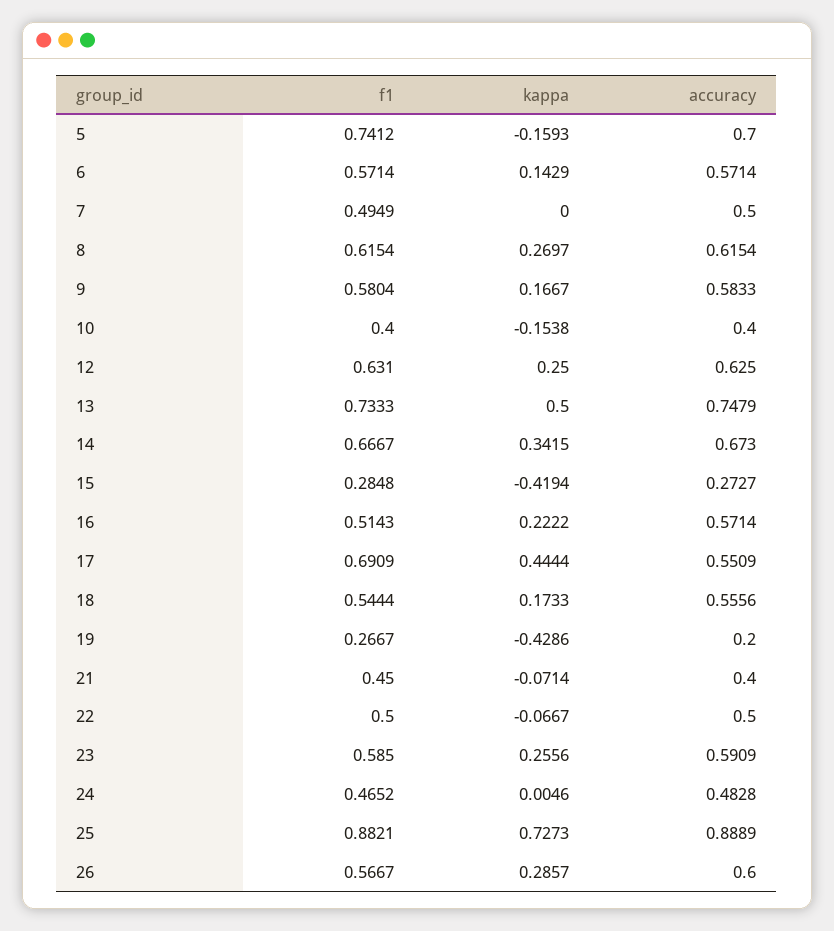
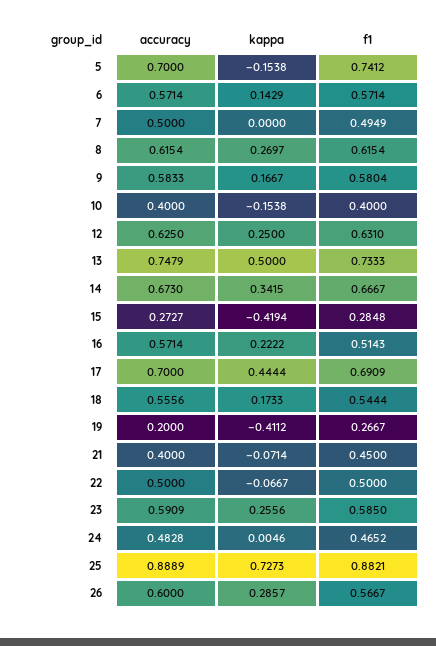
  {
    "f1": {
      "5": 0.7412,
      "6": 0.5714,
      "7": 0.4949,
      "8": 0.6154,
      "9": 0.5804,
      "10": 0.4,
      "12": 0.631,
      "13": 0.7333,
      "14": 0.6667,
      "15": 0.2848,
      "16": 0.5143,
      "17": 0.6909,
      "18": 0.5444,
      "19": 0.2667,
      "21": 0.45,
      "22": 0.5,
      "23": 0.585,
      "24": 0.4652,
      "25": 0.8821,
      "26": 0.5667
    },
    "kappa": {
-     "5": -0.1593,
+     "5": -0.1538,
      "6": 0.1429,
      "7": 0,
      "8": 0.2697,
      "9": 0.1667,
      "10": -0.1538,
      "12": 0.25,
      "13": 0.5,
      "14": 0.3415,
      "15": -0.4194,
      "16": 0.2222,
      "17": 0.4444,
      "18": 0.1733,
-     "19": -0.4286,
+     "19": -0.4112,
      "21": -0.0714,
      "22": -0.0667,
      "23": 0.2556,
      "24": 0.0046,
      "25": 0.7273,
      "26": 0.2857
    },
    "accuracy": {
      "5": 0.7,
      "6": 0.5714,
      "7": 0.5,
      "8": 0.6154,
      "9": 0.5833,
      "10": 0.4,
      "12": 0.625,
      "13": 0.7479,
      "14": 0.673,
      "15": 0.2727,
      "16": 0.5714,
-     "17": 0.5509,
+     "17": 0.7,
      "18": 0.5556,
      "19": 0.2,
      "21": 0.4,
      "22": 0.5,
      "23": 0.5909,
      "24": 0.4828,
      "25": 0.8889,
      "26": 0.6
    }
  }

